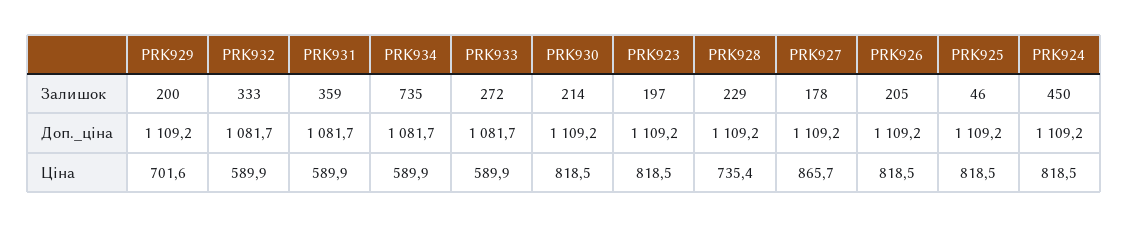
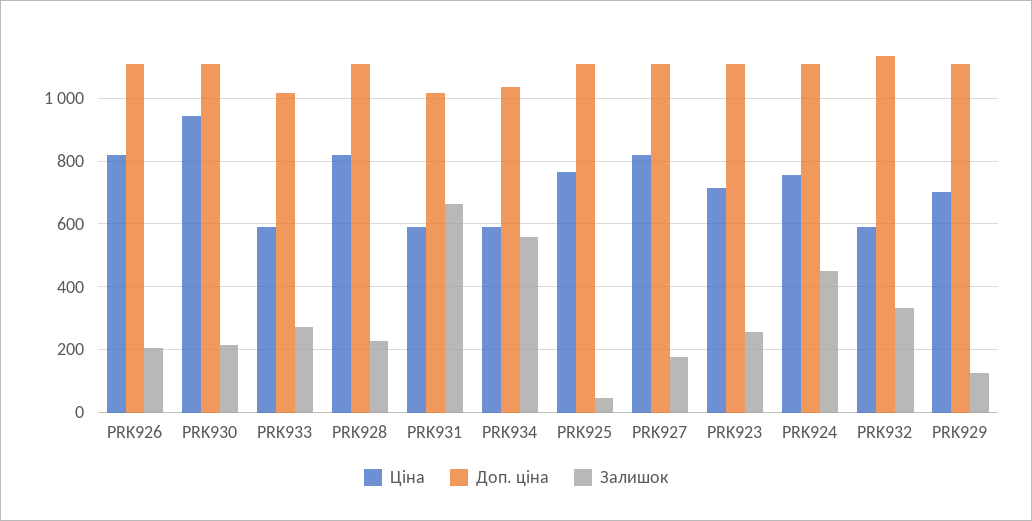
  {
    "Залишок": {
-     "PRK929": 200,
+     "PRK929": 120,
      "PRK932": 333,
-     "PRK931": 359,
+     "PRK931": 660,
-     "PRK934": 735,
+     "PRK934": 560,
      "PRK933": 272,
      "PRK930": 214,
-     "PRK923": 197,
+     "PRK923": 260,
      "PRK928": 229,
      "PRK927": 178,
      "PRK926": 205,
      "PRK925": 46,
      "PRK924": 450
    },
    "Доп._ціна": {
      "PRK929": 1109.2,
-     "PRK932": 1081.7,
+     "PRK932": 1140,
-     "PRK931": 1081.7,
+     "PRK931": 1020,
-     "PRK934": 1081.7,
+     "PRK934": 1040,
-     "PRK933": 1081.7,
+     "PRK933": 1020,
      "PRK930": 1109.2,
      "PRK923": 1109.2,
      "PRK928": 1109.2,
      "PRK927": 1109.2,
      "PRK926": 1109.2,
      "PRK925": 1109.2,
      "PRK924": 1109.2
    },
    "Ціна": {
      "PRK929": 701.6,
      "PRK932": 589.9,
      "PRK931": 589.9,
      "PRK934": 589.9,
      "PRK933": 589.9,
-     "PRK930": 818.5,
+     "PRK930": 940,
-     "PRK923": 818.5,
+     "PRK923": 720,
-     "PRK928": 735.4,
+     "PRK928": 820,
-     "PRK927": 865.7,
+     "PRK927": 820,
      "PRK926": 818.5,
-     "PRK925": 818.5,
+     "PRK925": 760,
-     "PRK924": 818.5
+     "PRK924": 760
    }
  }

